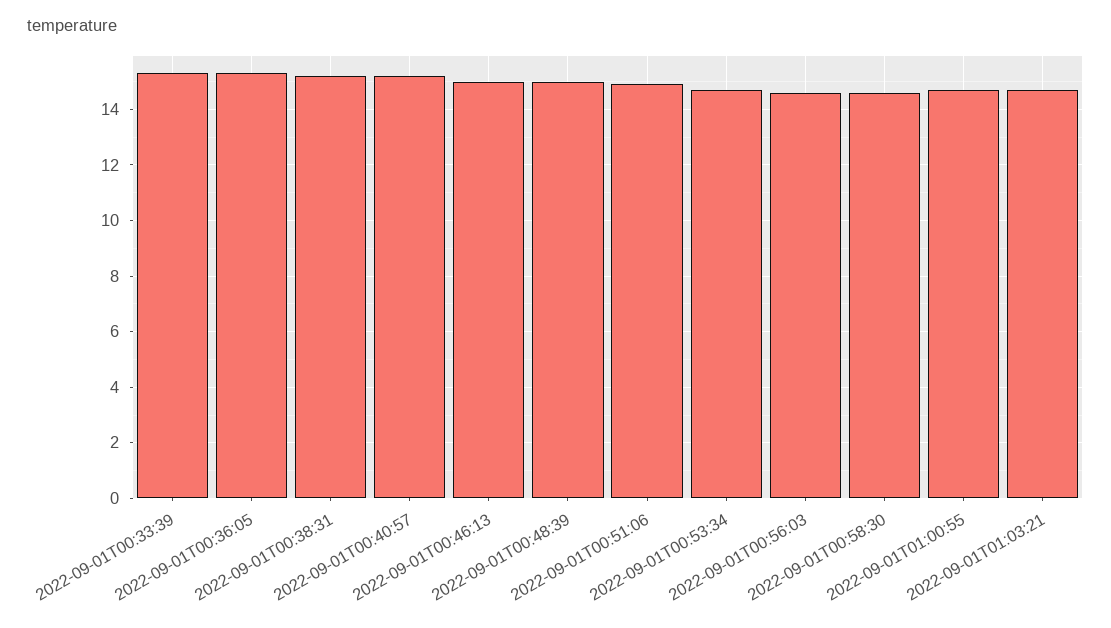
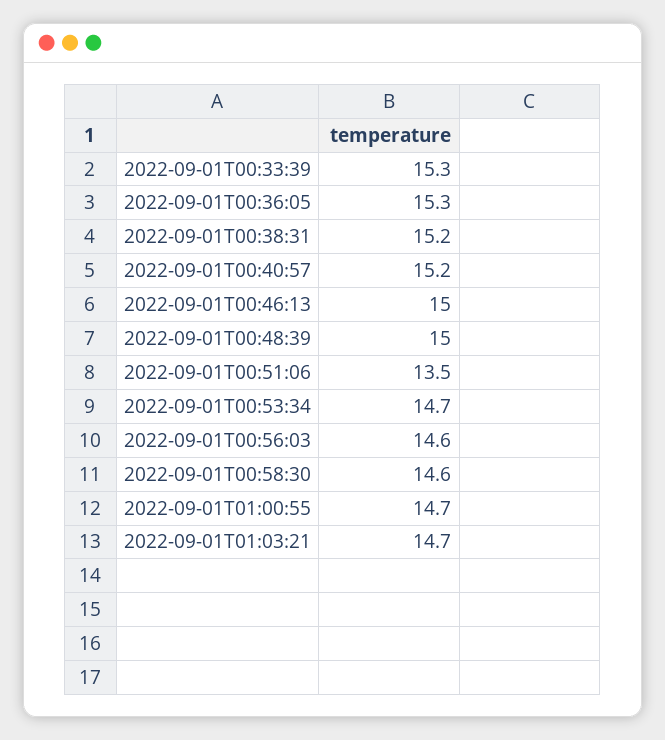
  {
    "2022-09-01T00:33:39": 15.3,
    "2022-09-01T00:36:05": 15.3,
    "2022-09-01T00:38:31": 15.2,
    "2022-09-01T00:40:57": 15.2,
    "2022-09-01T00:46:13": 15,
    "2022-09-01T00:48:39": 15,
-   "2022-09-01T00:51:06": 15,
+   "2022-09-01T00:51:06": 13.5,
    "2022-09-01T00:53:34": 14.7,
    "2022-09-01T00:56:03": 14.6,
    "2022-09-01T00:58:30": 14.6,
    "2022-09-01T01:00:55": 14.7,
    "2022-09-01T01:03:21": 14.7
  }

